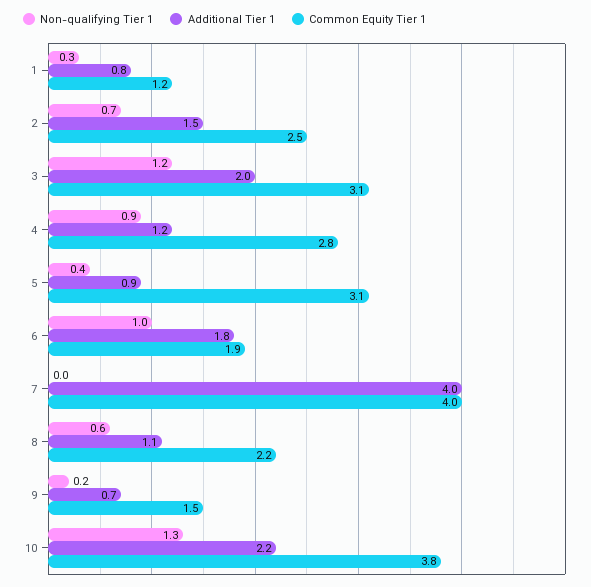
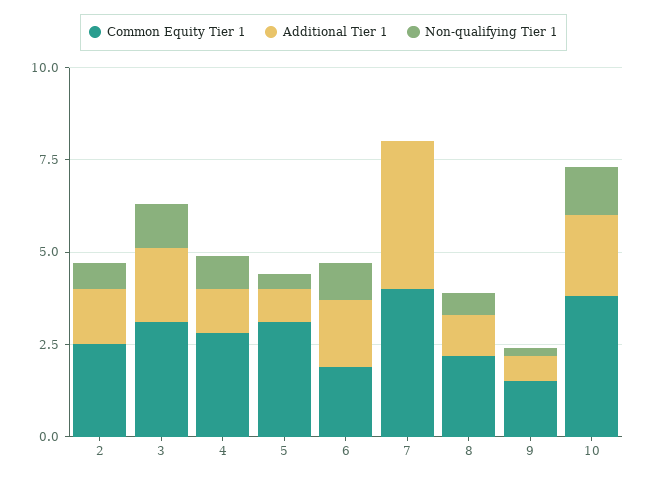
  {
    "Non-qualifying Tier 1": {
-     "1": 0.3,
      "2": 0.7,
      "3": 1.2,
      "4": 0.9,
      "5": 0.4,
      "6": 1,
      "7": 0,
      "8": 0.6,
      "9": 0.2,
      "10": 1.3
    },
    "Additional Tier 1": {
-     "1": 0.8,
      "2": 1.5,
      "3": 2,
      "4": 1.2,
      "5": 0.9,
      "6": 1.8,
      "7": 4,
      "8": 1.1,
      "9": 0.7,
      "10": 2.2
    },
    "Common Equity Tier 1": {
-     "1": 1.2,
      "2": 2.5,
      "3": 3.1,
      "4": 2.8,
      "5": 3.1,
      "6": 1.9,
      "7": 4,
      "8": 2.2,
      "9": 1.5,
      "10": 3.8
    }
  }

